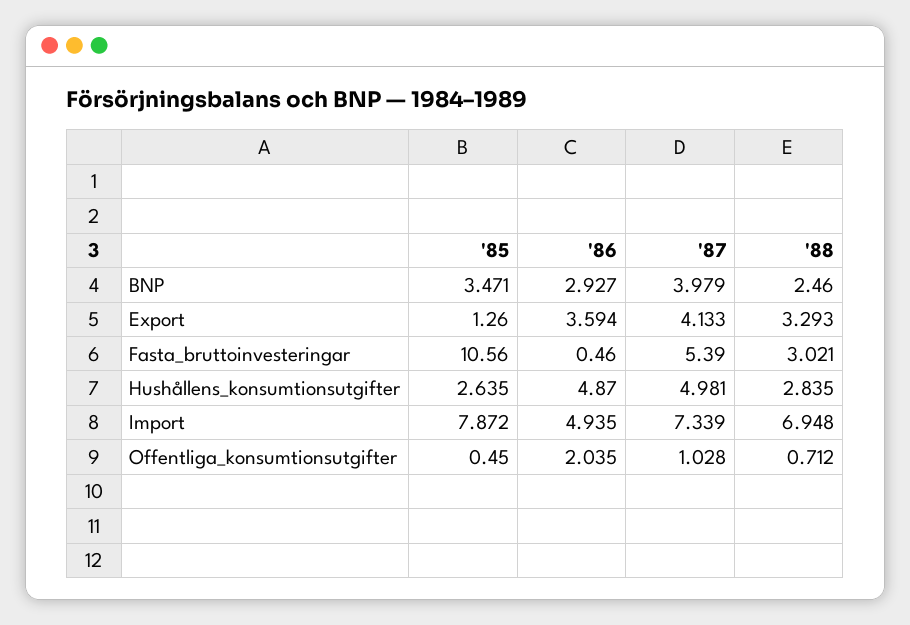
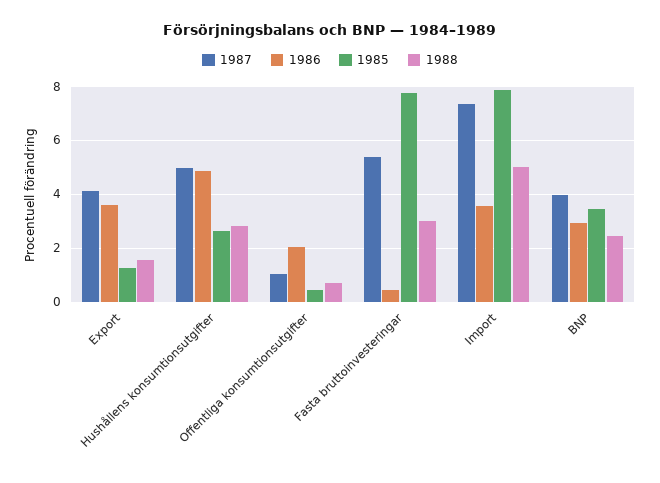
  {
    "'85": {
      "BNP": 3.471,
      "Export": 1.26,
-     "Fasta_bruttoinvesteringar": 10.56,
+     "Fasta_bruttoinvesteringar": 7.75,
      "Hushållens_konsumtionsutgifter": 2.635,
      "Import": 7.872,
      "Offentliga_konsumtionsutgifter": 0.45
    },
    "'86": {
      "BNP": 2.927,
      "Export": 3.594,
      "Fasta_bruttoinvesteringar": 0.46,
      "Hushållens_konsumtionsutgifter": 4.87,
-     "Import": 4.935,
+     "Import": 3.5,
      "Offentliga_konsumtionsutgifter": 2.035
    },
    "'87": {
      "BNP": 3.979,
      "Export": 4.133,
      "Fasta_bruttoinvesteringar": 5.39,
      "Hushållens_konsumtionsutgifter": 4.981,
      "Import": 7.339,
      "Offentliga_konsumtionsutgifter": 1.028
    },
    "'88": {
      "BNP": 2.46,
-     "Export": 3.293,
+     "Export": 1.5,
      "Fasta_bruttoinvesteringar": 3.021,
      "Hushållens_konsumtionsutgifter": 2.835,
-     "Import": 6.948,
+     "Import": 5,
      "Offentliga_konsumtionsutgifter": 0.712
    }
  }

